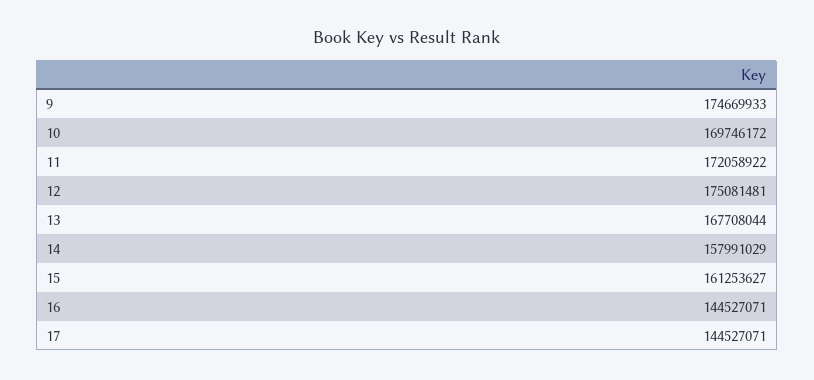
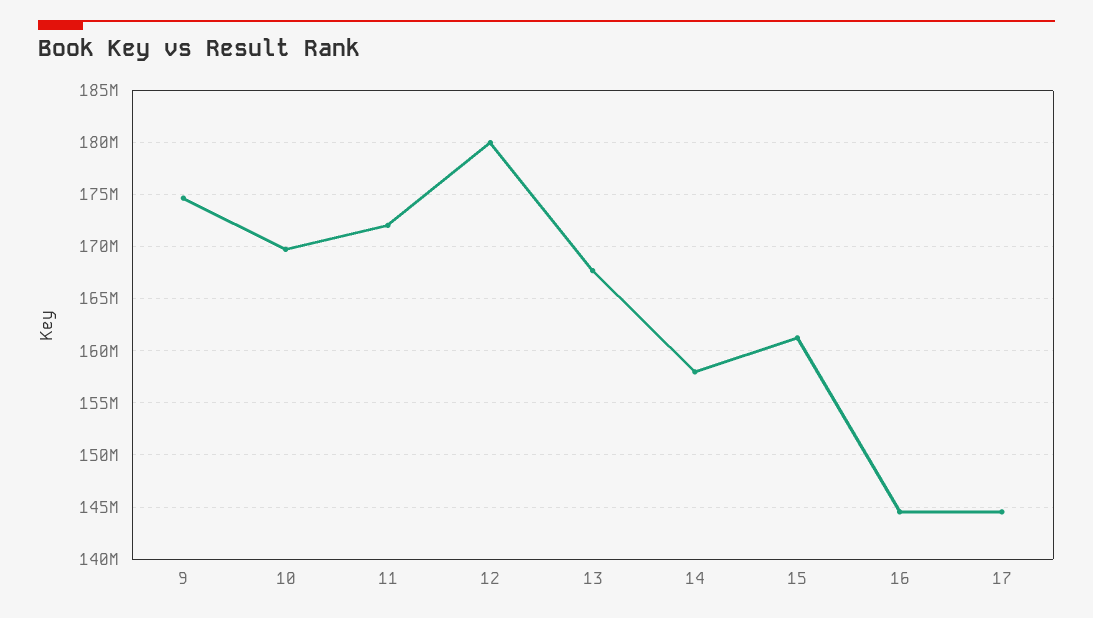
  {
    "9": 174669933,
    "10": 169746172,
    "11": 172058922,
-   "12": 175081481,
+   "12": 180000000,
    "13": 167708044,
    "14": 157991029,
    "15": 161253627,
    "16": 144527071,
    "17": 144527071
  }

